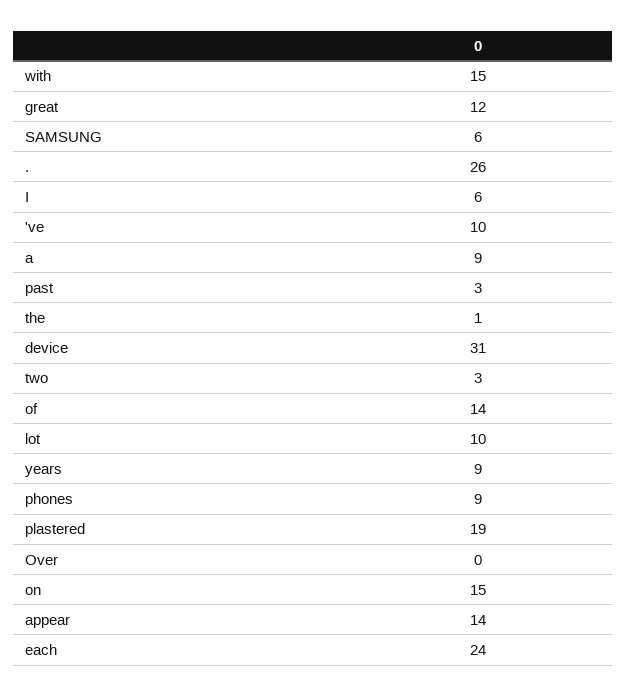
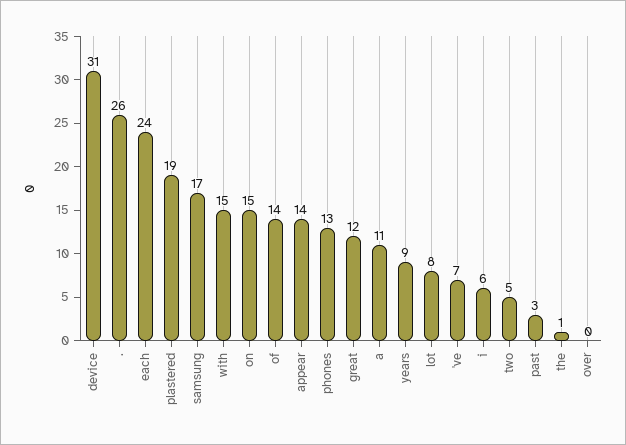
  {
    "with": 15,
    "great": 12,
-   "SAMSUNG": 6,
+   "SAMSUNG": 17,
    ".": 26,
    "I": 6,
-   "'ve": 10,
+   "'ve": 7,
-   "a": 9,
+   "a": 11,
    "past": 3,
    "the": 1,
    "device": 31,
-   "two": 3,
+   "two": 5,
    "of": 14,
-   "lot": 10,
+   "lot": 8,
    "years": 9,
-   "phones": 9,
+   "phones": 13,
    "plastered": 19,
    "Over": 0,
    "on": 15,
    "appear": 14,
    "each": 24
  }

